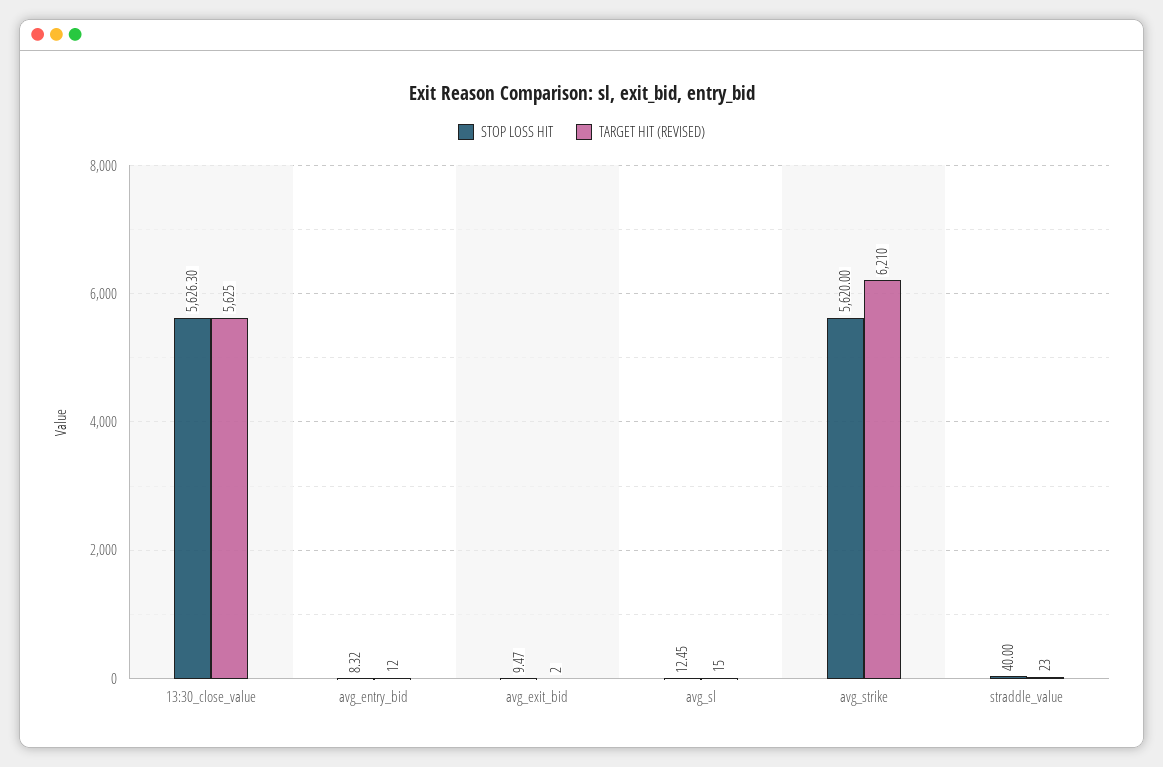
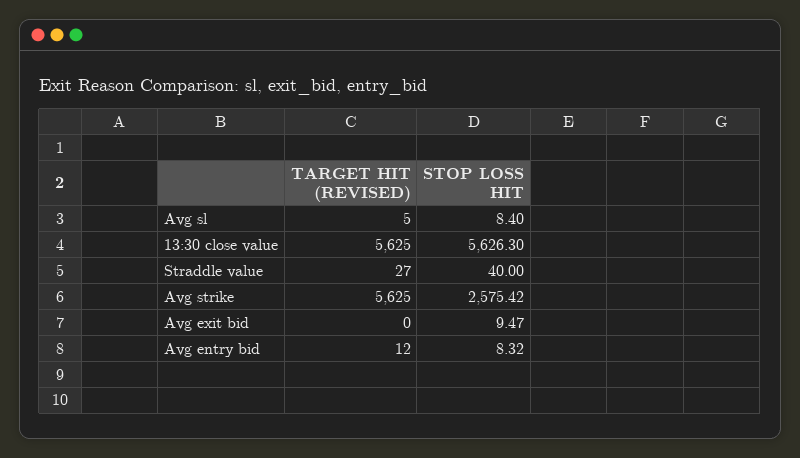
  {
    "STOP LOSS HIT": {
      "13:30_close_value": 5626.3,
      "avg_entry_bid": 8.32,
      "avg_exit_bid": 9.47,
-     "avg_sl": 12.45,
+     "avg_sl": 8.4,
-     "avg_strike": 5620,
+     "avg_strike": 2575.42,
      "straddle_value": 40
    },
    "TARGET HIT (REVISED)": {
      "13:30_close_value": 5625,
      "avg_entry_bid": 12,
-     "avg_exit_bid": 2,
+     "avg_exit_bid": 0,
-     "avg_sl": 15,
+     "avg_sl": 5,
-     "avg_strike": 6210,
+     "avg_strike": 5625,
-     "straddle_value": 23
+     "straddle_value": 27
    }
  }

